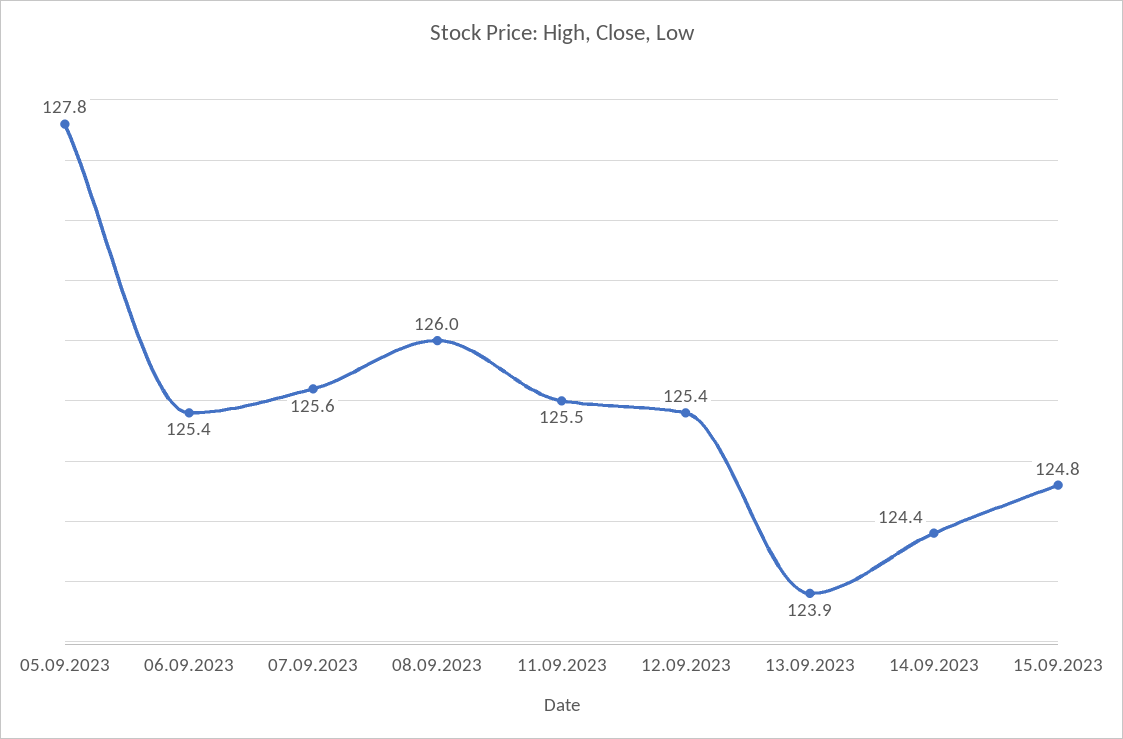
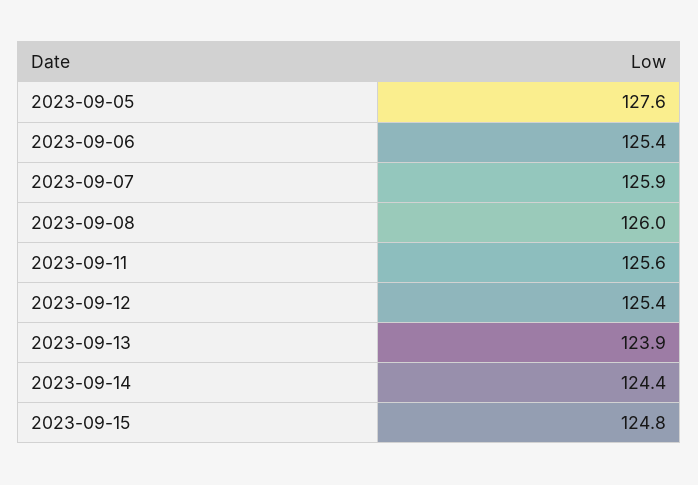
  {
-   "05.09.2023": 127.8,
+   "05.09.2023": 127.6,
    "06.09.2023": 125.4,
-   "07.09.2023": 125.6,
+   "07.09.2023": 125.9,
    "08.09.2023": 126,
-   "11.09.2023": 125.5,
+   "11.09.2023": 125.6,
    "12.09.2023": 125.4,
    "13.09.2023": 123.9,
    "14.09.2023": 124.4,
    "15.09.2023": 124.8
  }

